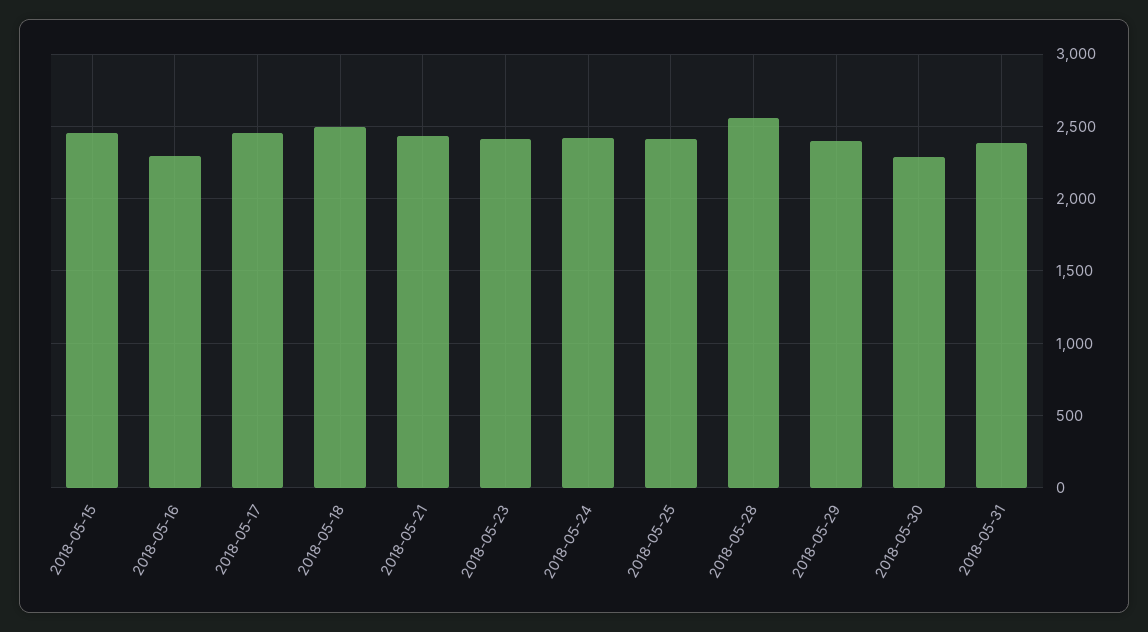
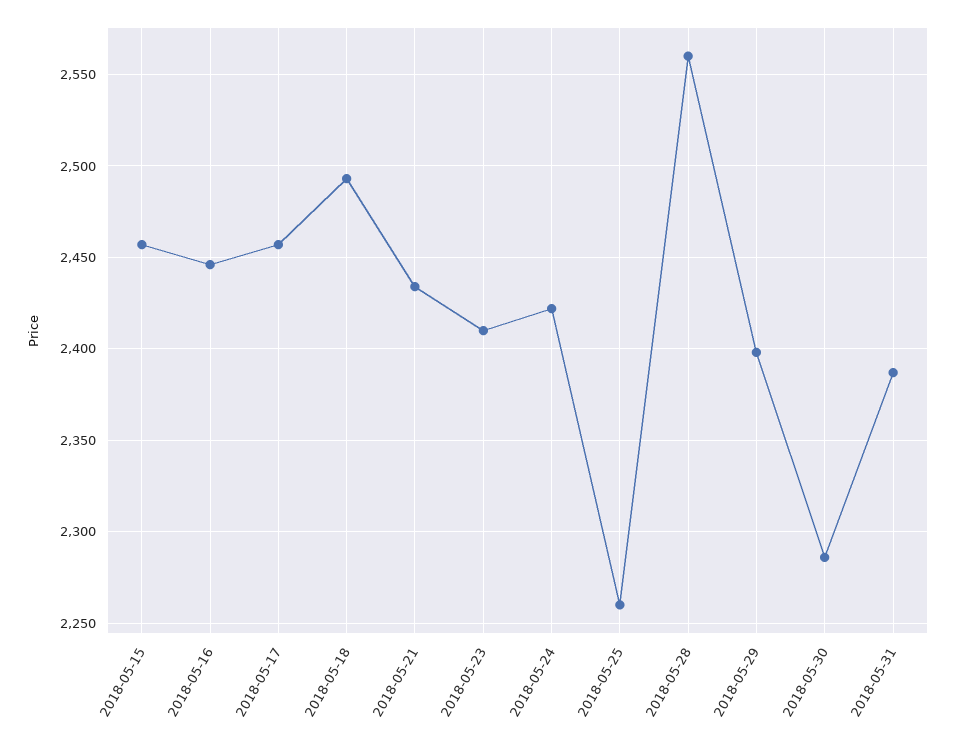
  {
    "2018-05-15": 2455,
-   "2018-05-16": 2300,
+   "2018-05-16": 2445,
    "2018-05-17": 2455,
    "2018-05-18": 2495,
    "2018-05-21": 2435,
    "2018-05-23": 2410,
    "2018-05-24": 2420,
-   "2018-05-25": 2400,
+   "2018-05-25": 2260,
    "2018-05-28": 2560,
    "2018-05-29": 2400,
    "2018-05-30": 2285,
    "2018-05-31": 2385
  }

